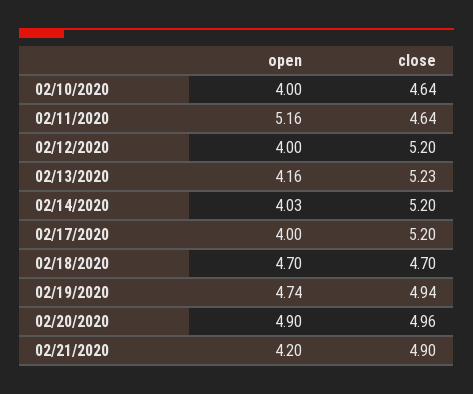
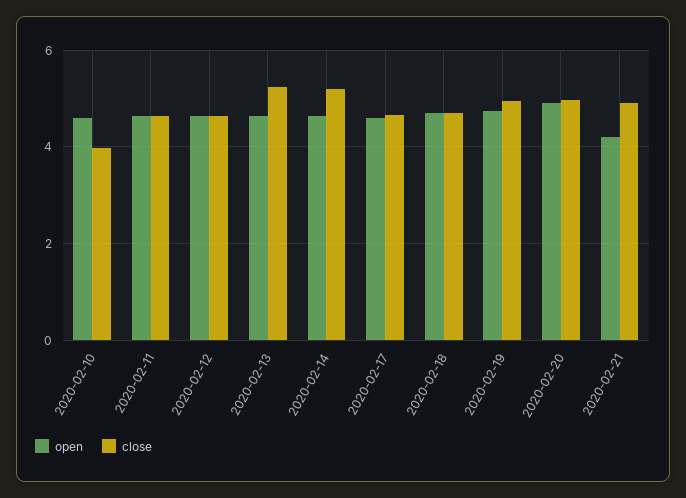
  {
    "open": {
-     "02/10/2020": 4,
+     "02/10/2020": 4.6,
-     "02/11/2020": 5.16,
+     "02/11/2020": 4.6,
-     "02/12/2020": 4,
+     "02/12/2020": 4.6,
-     "02/13/2020": 4.16,
+     "02/13/2020": 4.6,
-     "02/14/2020": 4.03,
+     "02/14/2020": 4.6,
-     "02/17/2020": 4,
+     "02/17/2020": 4.6,
      "02/18/2020": 4.7,
      "02/19/2020": 4.74,
      "02/20/2020": 4.9,
      "02/21/2020": 4.2
    },
    "close": {
-     "02/10/2020": 4.64,
+     "02/10/2020": 4,
      "02/11/2020": 4.64,
-     "02/12/2020": 5.2,
+     "02/12/2020": 4.6,
      "02/13/2020": 5.23,
      "02/14/2020": 5.2,
-     "02/17/2020": 5.2,
+     "02/17/2020": 4.6,
      "02/18/2020": 4.7,
      "02/19/2020": 4.94,
      "02/20/2020": 4.96,
      "02/21/2020": 4.9
    }
  }

